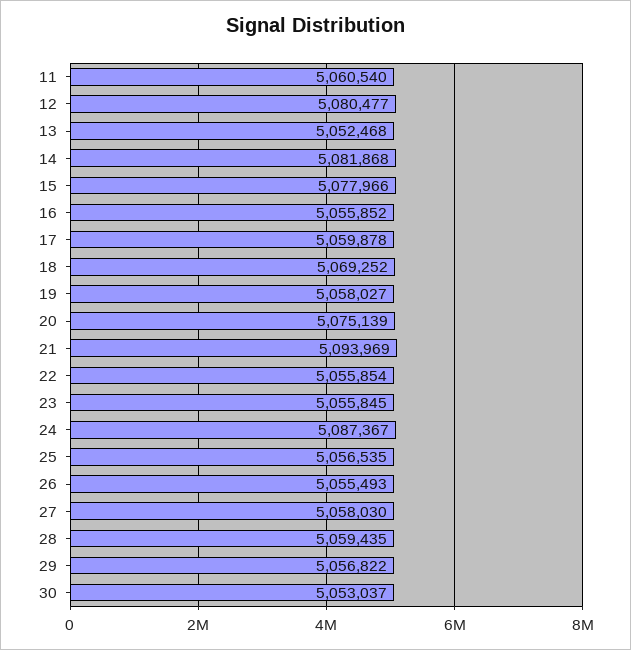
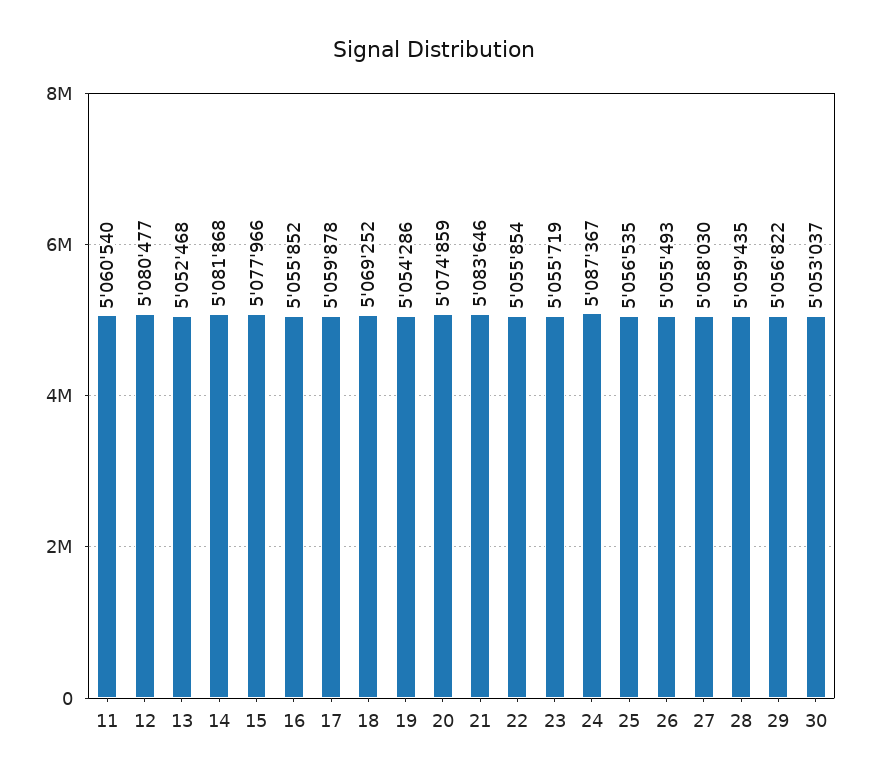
  {
    "11": 5060540,
    "12": 5080477,
    "13": 5052468,
    "14": 5081868,
    "15": 5077966,
    "16": 5055852,
    "17": 5059878,
    "18": 5069252,
-   "19": 5058027,
+   "19": 5054286,
-   "20": 5075139,
+   "20": 5074859,
-   "21": 5093969,
+   "21": 5083646,
    "22": 5055854,
-   "23": 5055845,
+   "23": 5055719,
    "24": 5087367,
    "25": 5056535,
    "26": 5055493,
    "27": 5058030,
    "28": 5059435,
    "29": 5056822,
    "30": 5053037
  }

